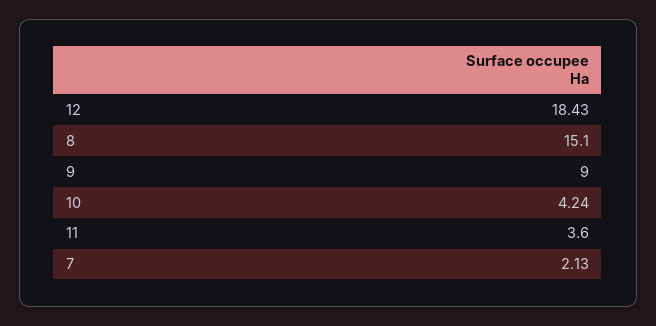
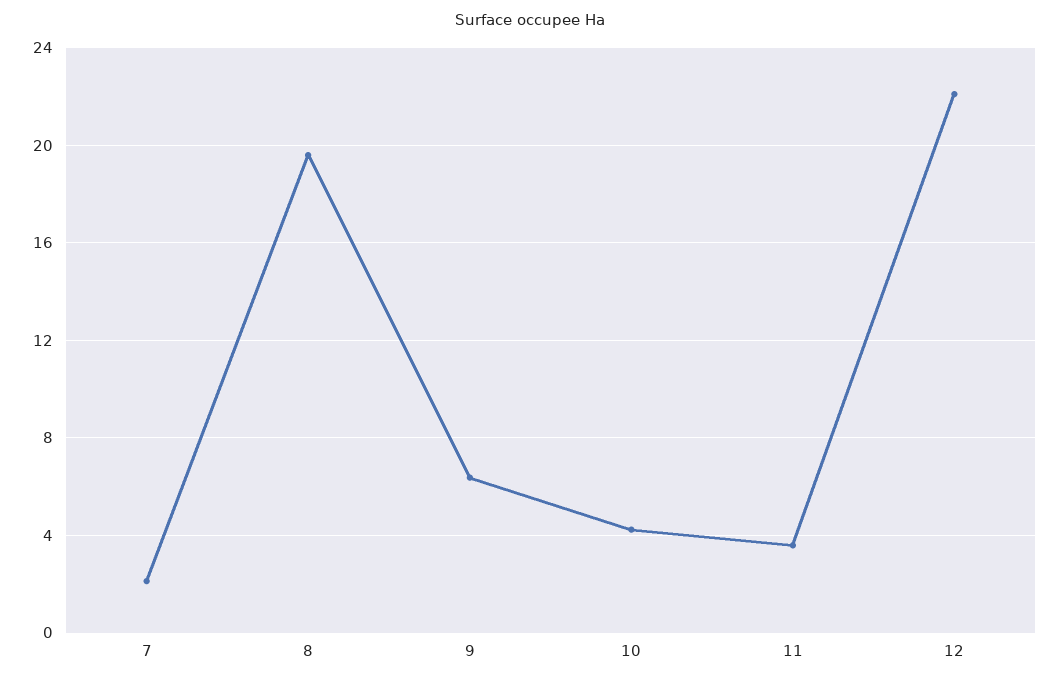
  {
-   "12": 18.43,
+   "12": 22,
-   "8": 15.1,
+   "8": 19.5,
-   "9": 9,
+   "9": 6.5,
    "10": 4.24,
    "11": 3.6,
    "7": 2.13
  }

